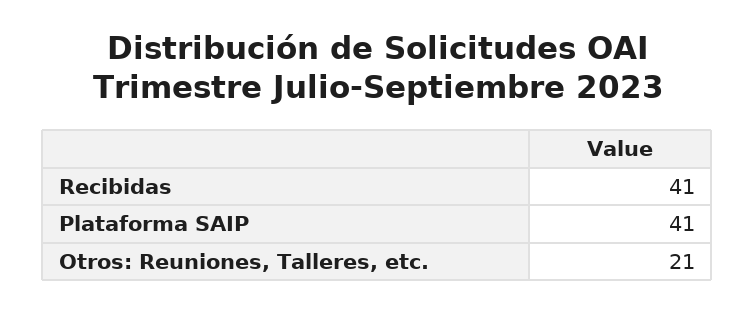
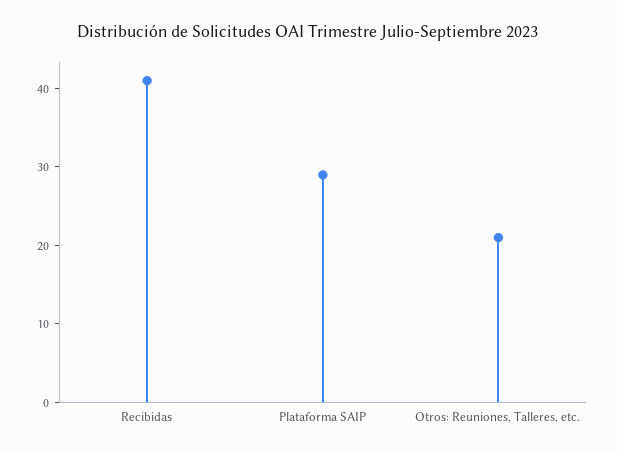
  {
    "Recibidas": 41,
-   "Plataforma SAIP": 41,
+   "Plataforma SAIP": 30,
    "Otros: Reuniones, Talleres, etc.": 21
  }

